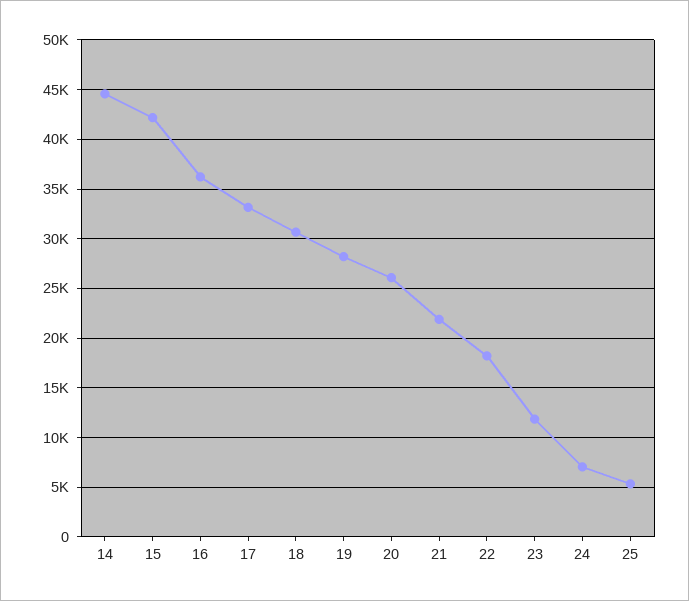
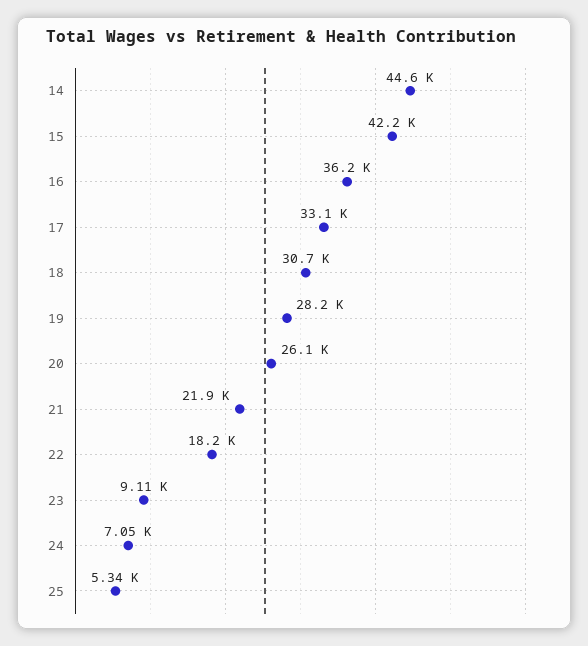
  {
    "14": 44600,
    "15": 42200,
    "16": 36200,
    "17": 33100,
    "18": 30700,
    "19": 28200,
    "20": 26100,
    "21": 21900,
    "22": 18200,
-   "23": 12000,
+   "23": 9110,
    "24": 7050,
    "25": 5340
  }

